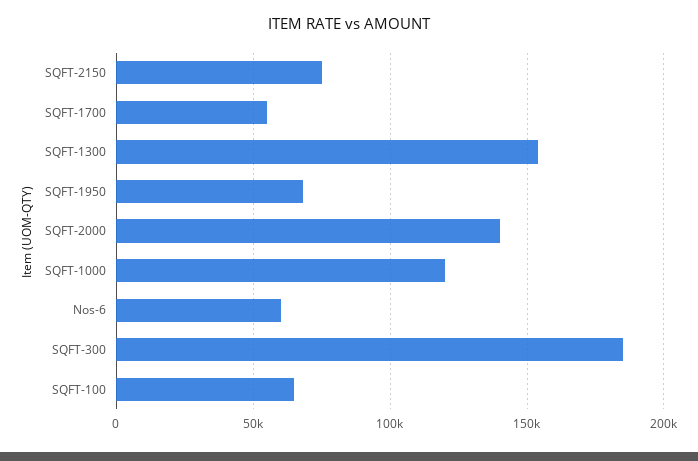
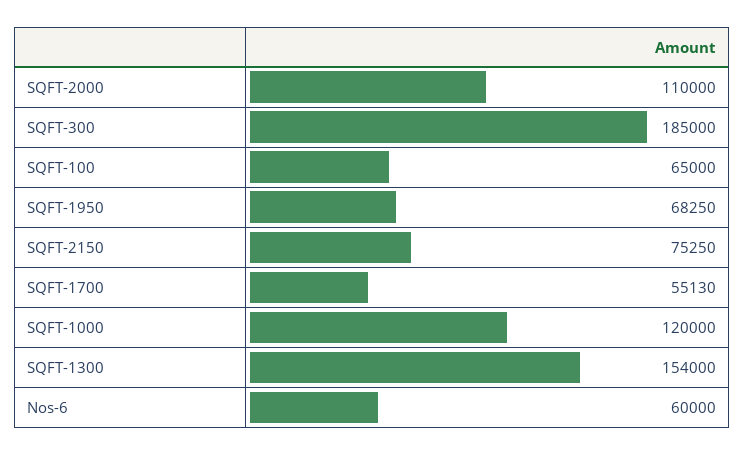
  {
    "SQFT-2150": 75250,
    "SQFT-1700": 55130,
    "SQFT-1300": 154000,
    "SQFT-1950": 68250,
-   "SQFT-2000": 140000,
+   "SQFT-2000": 110000,
    "SQFT-1000": 120000,
    "Nos-6": 60000,
    "SQFT-300": 185000,
    "SQFT-100": 65000
  }

